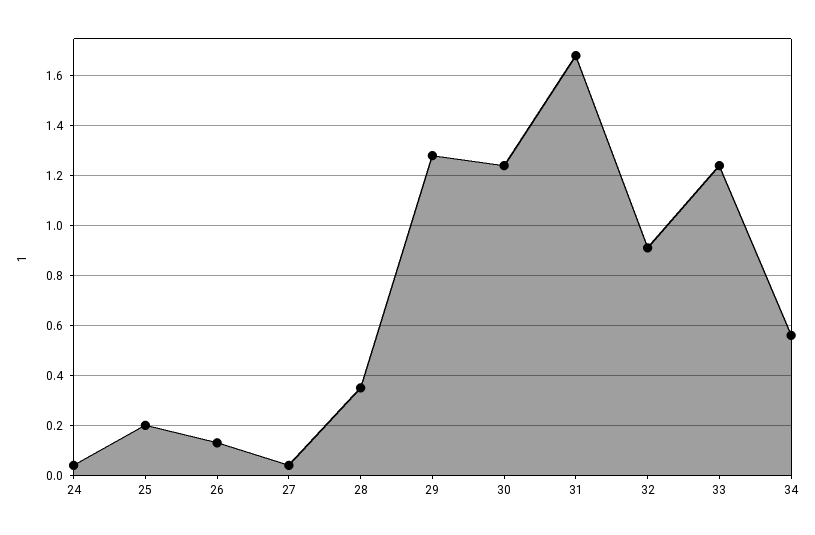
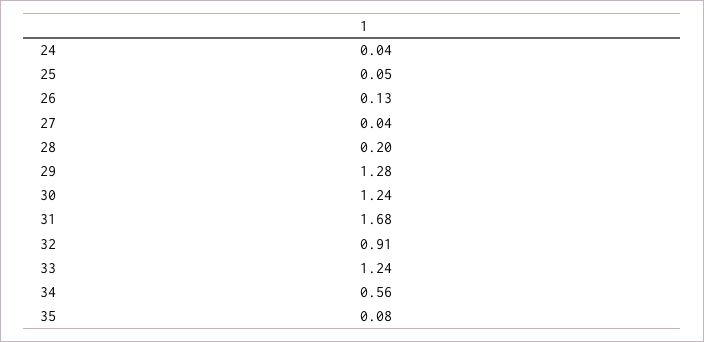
  {
    "24": 0.04,
-   "25": 0.2,
+   "25": 0.05,
    "26": 0.13,
    "27": 0.04,
-   "28": 0.35,
+   "28": 0.2,
    "29": 1.28,
    "30": 1.24,
    "31": 1.68,
    "32": 0.91,
    "33": 1.24,
-   "34": 0.56
+   "34": 0.56,
+   "35": 0.08
  }

